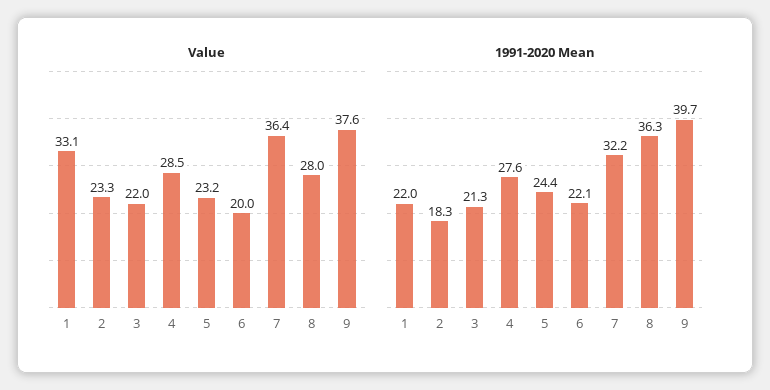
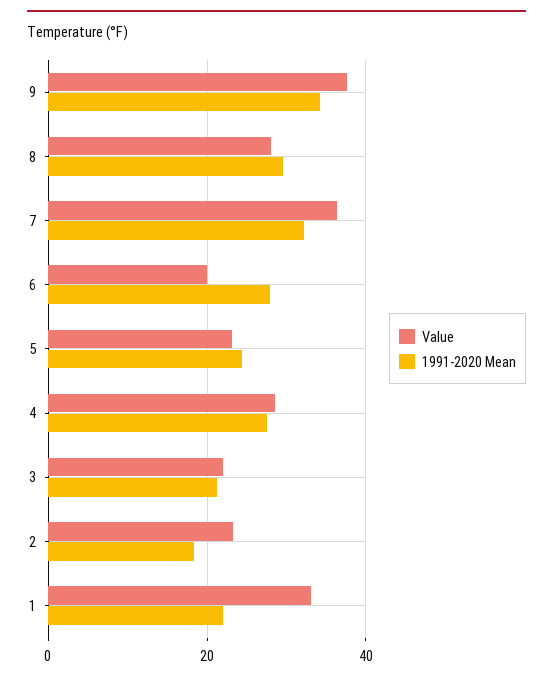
  {
    "Value": {
      "1": 33.1,
      "2": 23.3,
      "3": 22,
      "4": 28.5,
      "5": 23.2,
      "6": 20,
      "7": 36.4,
      "8": 28,
      "9": 37.6
    },
    "1991-2020 Mean": {
      "1": 22,
      "2": 18.3,
      "3": 21.3,
      "4": 27.6,
      "5": 24.4,
-     "6": 22.1,
+     "6": 28,
      "7": 32.2,
-     "8": 36.3,
+     "8": 30,
-     "9": 39.7
+     "9": 34
    }
  }

